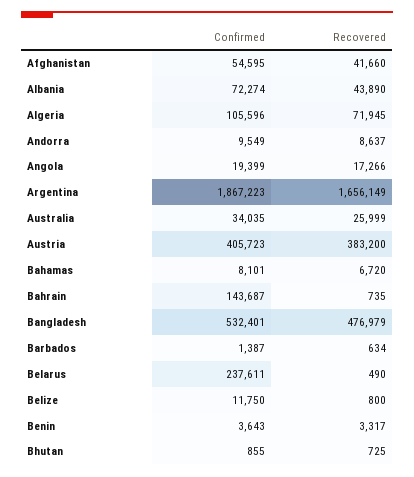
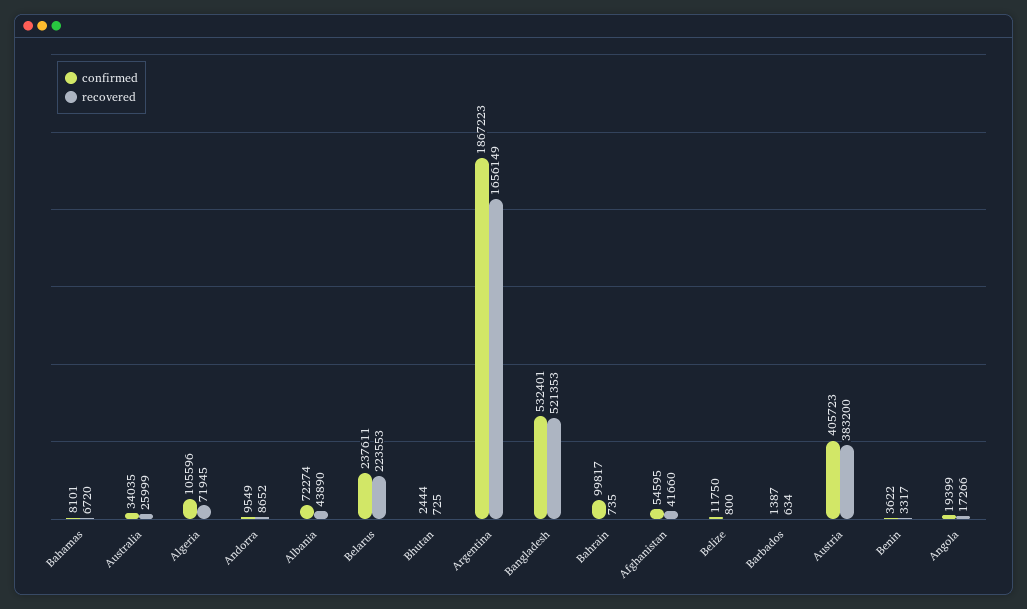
  {
    "Confirmed": {
      "Afghanistan": 54595,
      "Albania": 72274,
      "Algeria": 105596,
      "Andorra": 9549,
      "Angola": 19399,
      "Argentina": 1867223,
      "Australia": 34035,
      "Austria": 405723,
      "Bahamas": 8101,
-     "Bahrain": 143687,
+     "Bahrain": 99817,
      "Bangladesh": 532401,
      "Barbados": 1387,
      "Belarus": 237611,
      "Belize": 11750,
-     "Benin": 3643,
+     "Benin": 3622,
-     "Bhutan": 855
+     "Bhutan": 2444
    },
    "Recovered": {
      "Afghanistan": 41660,
      "Albania": 43890,
      "Algeria": 71945,
-     "Andorra": 8637,
+     "Andorra": 8652,
      "Angola": 17266,
      "Argentina": 1656149,
      "Australia": 25999,
      "Austria": 383200,
      "Bahamas": 6720,
      "Bahrain": 735,
-     "Bangladesh": 476979,
+     "Bangladesh": 521353,
      "Barbados": 634,
-     "Belarus": 490,
+     "Belarus": 223553,
      "Belize": 800,
      "Benin": 3317,
      "Bhutan": 725
    }
  }

